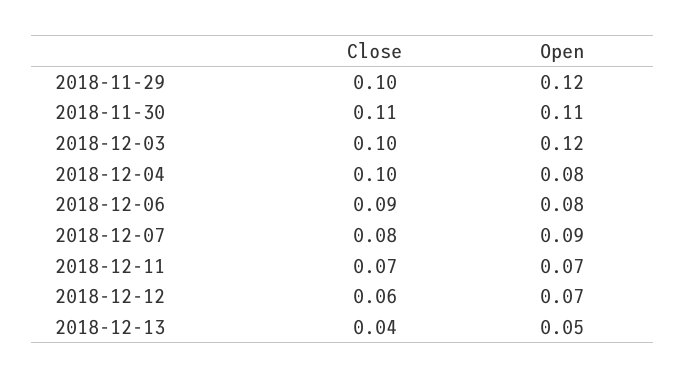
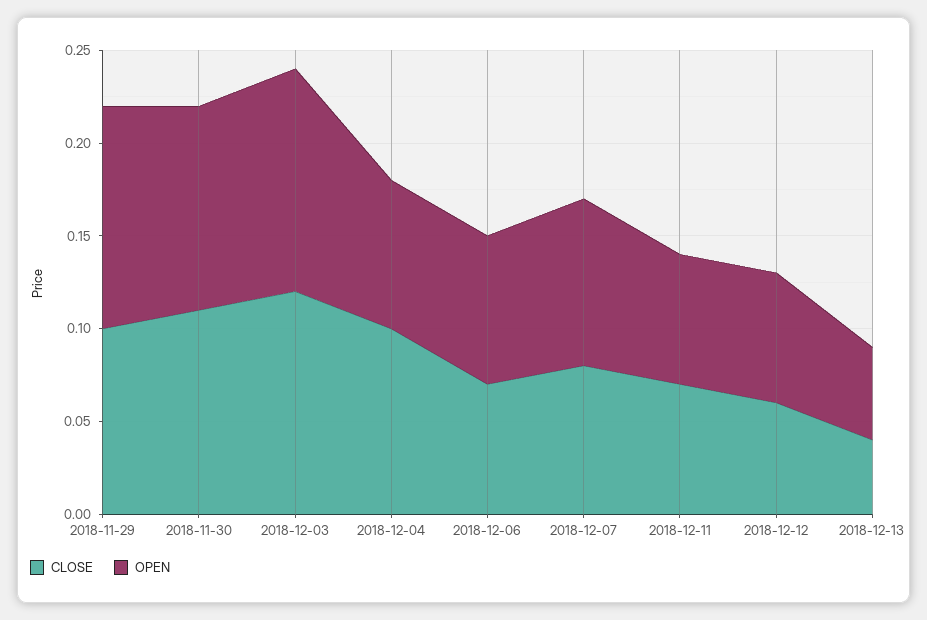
  {
    "Close": {
      "2018-11-29": 0.1,
      "2018-11-30": 0.11,
-     "2018-12-03": 0.1,
+     "2018-12-03": 0.12,
      "2018-12-04": 0.1,
-     "2018-12-06": 0.09,
+     "2018-12-06": 0.07,
      "2018-12-07": 0.08,
      "2018-12-11": 0.07,
      "2018-12-12": 0.06,
      "2018-12-13": 0.04
    },
    "Open": {
      "2018-11-29": 0.12,
      "2018-11-30": 0.11,
      "2018-12-03": 0.12,
      "2018-12-04": 0.08,
      "2018-12-06": 0.08,
      "2018-12-07": 0.09,
      "2018-12-11": 0.07,
      "2018-12-12": 0.07,
      "2018-12-13": 0.05
    }
  }

